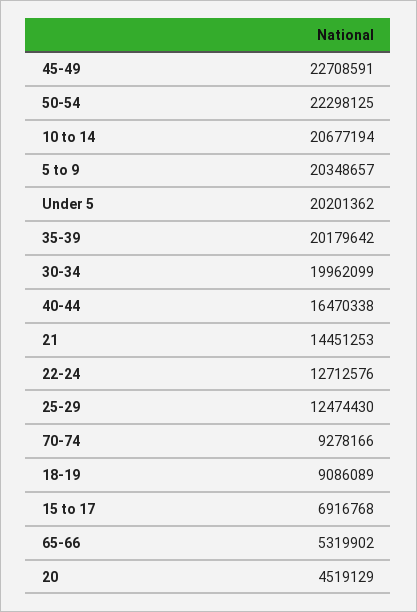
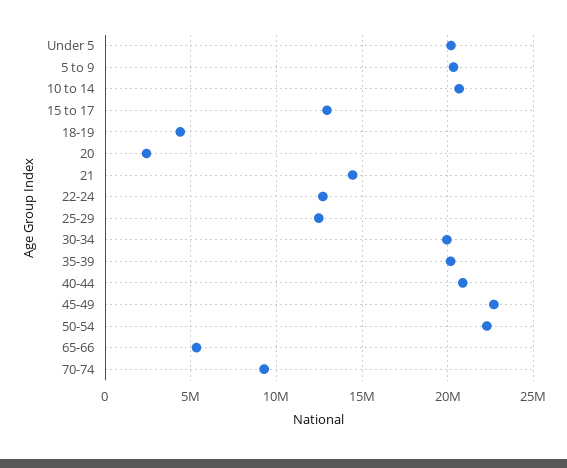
  {
    "45-49": 22708591,
    "50-54": 22298125,
    "10 to 14": 20677194,
    "5 to 9": 20348657,
    "Under 5": 20201362,
    "35-39": 20179642,
    "30-34": 19962099,
-   "40-44": 16470338,
+   "40-44": 21000000,
    "21": 14451253,
    "22-24": 12712576,
    "25-29": 12474430,
    "70-74": 9278166,
-   "18-19": 9086089,
+   "18-19": 4500000,
-   "15 to 17": 6916768,
+   "15 to 17": 13000000,
    "65-66": 5319902,
-   "20": 4519129
+   "20": 2500000
  }

